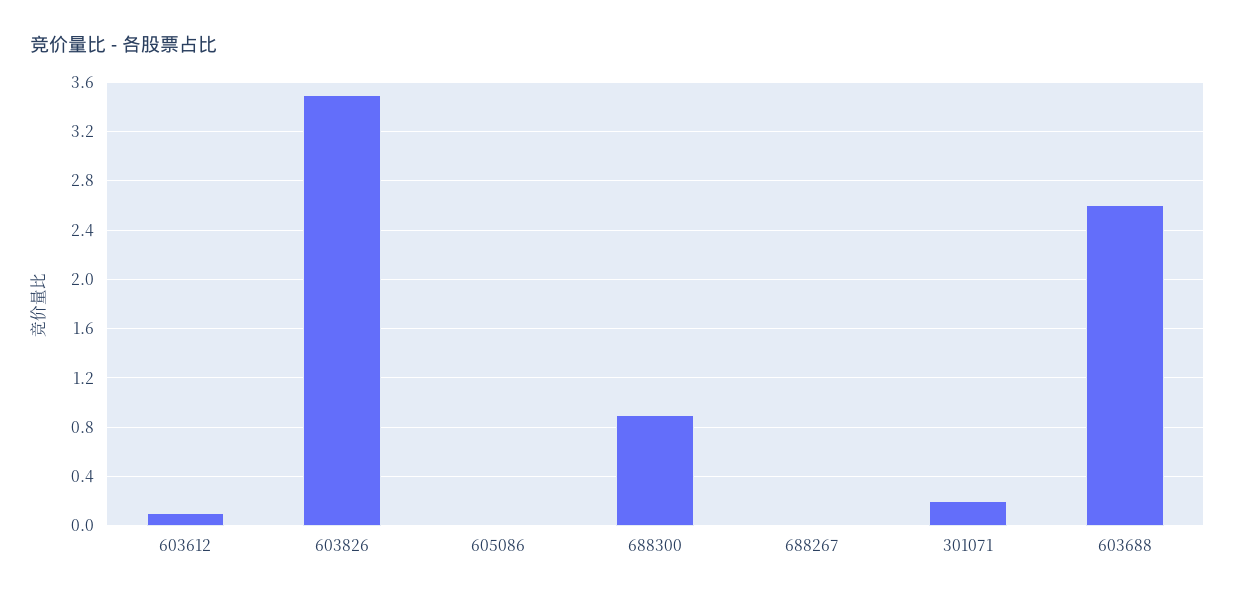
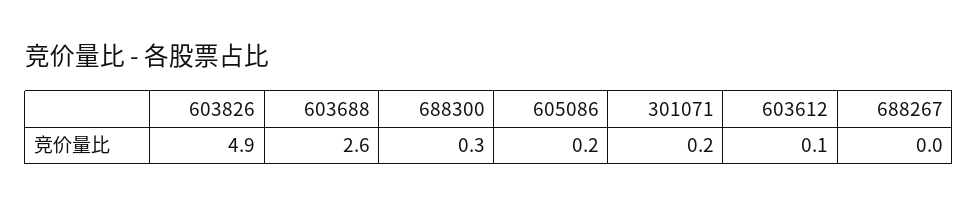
  {
    "603612": 0.1,
-   "603826": 3.5,
+   "603826": 4.9,
-   "605086": 0,
+   "605086": 0.2,
-   "688300": 0.9,
+   "688300": 0.3,
    "688267": 0,
    "301071": 0.2,
    "603688": 2.6
  }

